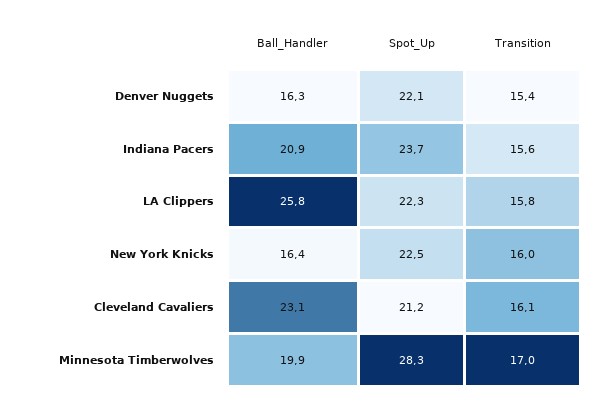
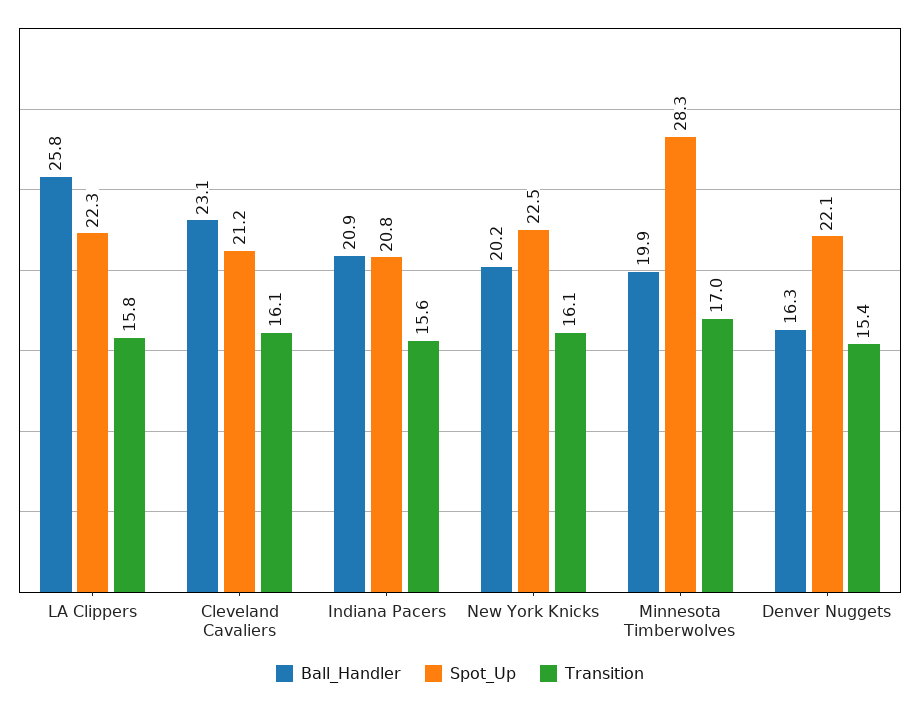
  {
    "Ball_Handler": {
      "Denver Nuggets": 16.3,
      "Indiana Pacers": 20.9,
      "LA Clippers": 25.8,
-     "New York Knicks": 16.4,
+     "New York Knicks": 20.2,
      "Cleveland Cavaliers": 23.1,
      "Minnesota Timberwolves": 19.9
    },
    "Spot_Up": {
      "Denver Nuggets": 22.1,
-     "Indiana Pacers": 23.7,
+     "Indiana Pacers": 20.8,
      "LA Clippers": 22.3,
      "New York Knicks": 22.5,
      "Cleveland Cavaliers": 21.2,
      "Minnesota Timberwolves": 28.3
    },
    "Transition": {
      "Denver Nuggets": 15.4,
      "Indiana Pacers": 15.6,
      "LA Clippers": 15.8,
-     "New York Knicks": 16,
+     "New York Knicks": 16.1,
      "Cleveland Cavaliers": 16.1,
      "Minnesota Timberwolves": 17
    }
  }

